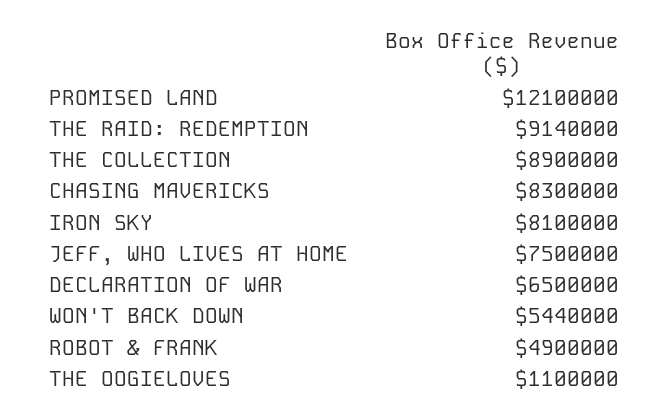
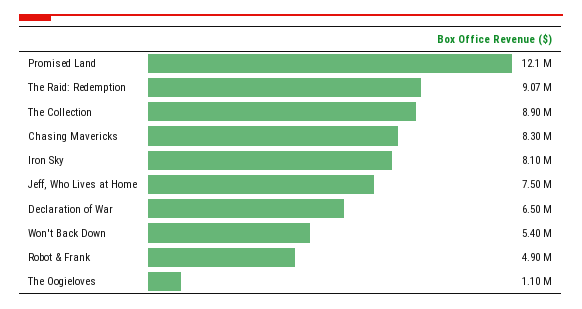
  {
    "PROMISED LAND": 12100000,
-   "THE RAID: REDEMPTION": 9140000,
+   "THE RAID: REDEMPTION": 9070000,
    "THE COLLECTION": 8900000,
    "CHASING MAVERICKS": 8300000,
    "IRON SKY": 8100000,
    "JEFF, WHO LIVES AT HOME": 7500000,
    "DECLARATION OF WAR": 6500000,
-   "WON'T BACK DOWN": 5440000,
+   "WON'T BACK DOWN": 5400000,
    "ROBOT & FRANK": 4900000,
    "THE OOGIELOVES": 1100000
  }

